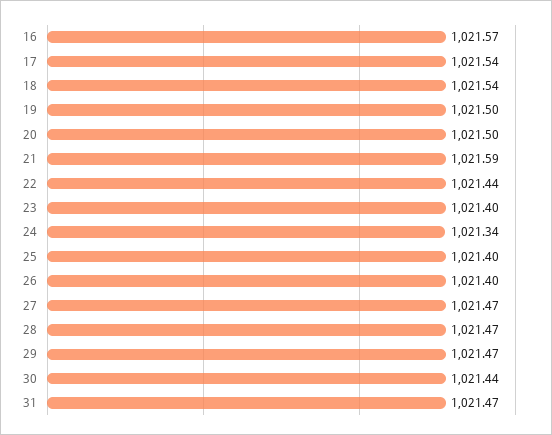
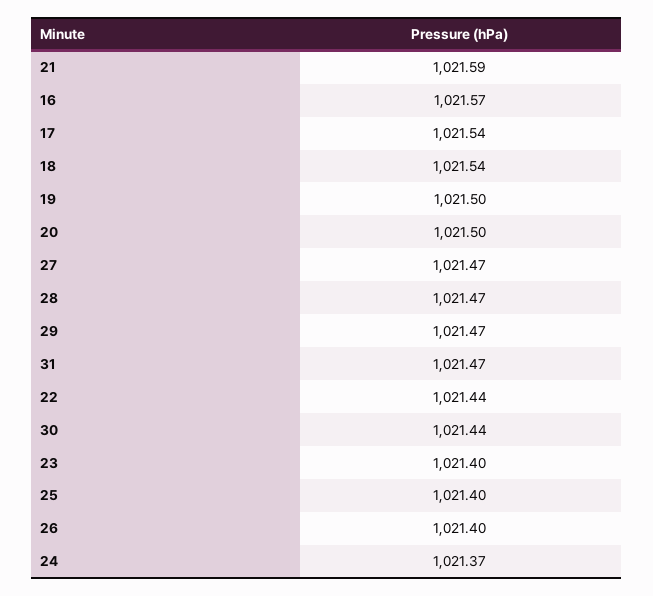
  {
    "16": 1021.57,
    "17": 1021.54,
    "18": 1021.54,
    "19": 1021.5,
    "20": 1021.5,
    "21": 1021.59,
    "22": 1021.44,
    "23": 1021.4,
-   "24": 1021.34,
+   "24": 1021.37,
    "25": 1021.4,
    "26": 1021.4,
    "27": 1021.47,
    "28": 1021.47,
    "29": 1021.47,
    "30": 1021.44,
    "31": 1021.47
  }

